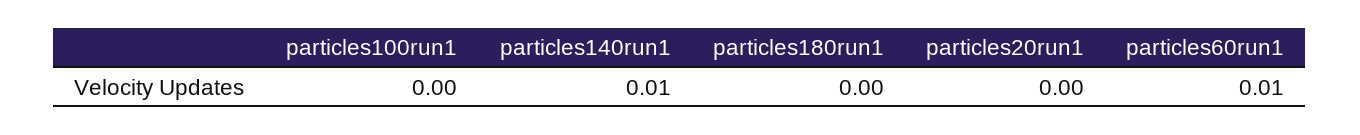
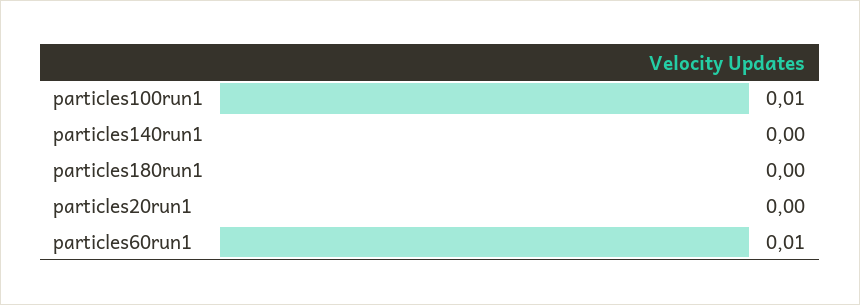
  {
-   "particles100run1": 0,
+   "particles100run1": 0.01,
-   "particles140run1": 0.01,
+   "particles140run1": 0,
    "particles180run1": 0,
    "particles20run1": 0,
    "particles60run1": 0.01
  }

